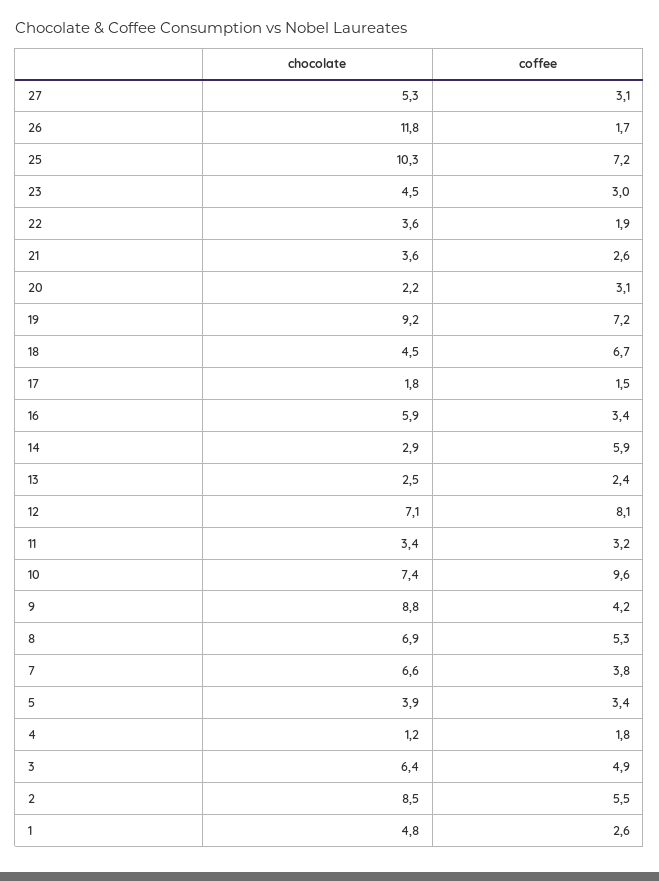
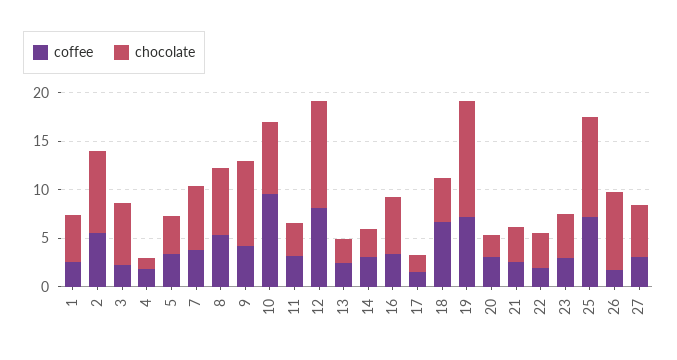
  {
    "chocolate": {
      "27": 5.3,
-     "26": 11.8,
+     "26": 8,
      "25": 10.3,
      "23": 4.5,
      "22": 3.6,
      "21": 3.6,
      "20": 2.2,
-     "19": 9.2,
+     "19": 12,
      "18": 4.5,
      "17": 1.8,
      "16": 5.9,
      "14": 2.9,
      "13": 2.5,
-     "12": 7.1,
+     "12": 11,
      "11": 3.4,
      "10": 7.4,
      "9": 8.8,
      "8": 6.9,
      "7": 6.6,
      "5": 3.9,
      "4": 1.2,
      "3": 6.4,
      "2": 8.5,
      "1": 4.8
    },
    "coffee": {
      "27": 3.1,
      "26": 1.7,
      "25": 7.2,
      "23": 3,
      "22": 1.9,
      "21": 2.6,
      "20": 3.1,
      "19": 7.2,
      "18": 6.7,
      "17": 1.5,
      "16": 3.4,
-     "14": 5.9,
+     "14": 3,
      "13": 2.4,
      "12": 8.1,
      "11": 3.2,
      "10": 9.6,
      "9": 4.2,
      "8": 5.3,
      "7": 3.8,
      "5": 3.4,
      "4": 1.8,
-     "3": 4.9,
+     "3": 2,
      "2": 5.5,
      "1": 2.6
    }
  }

